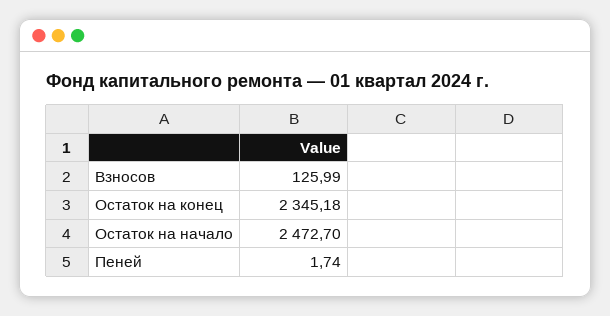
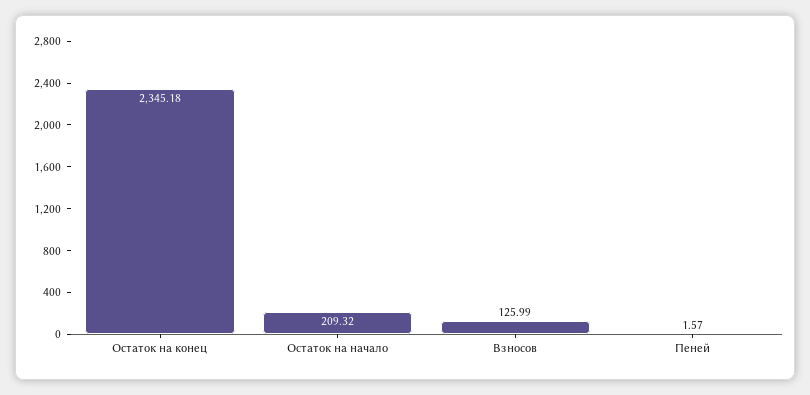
  {
    "Взносов": 125.99,
    "Остаток на конец": 2345.18,
-   "Остаток на начало": 2472.7,
+   "Остаток на начало": 209.32,
-   "Пеней": 1.74
+   "Пеней": 1.57
  }

